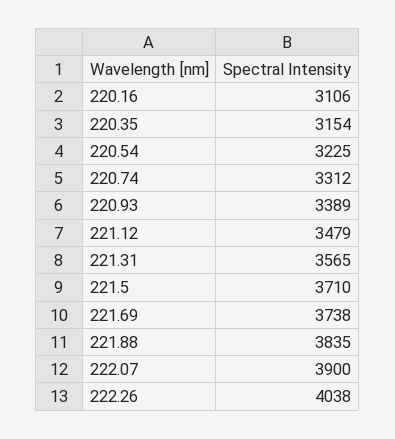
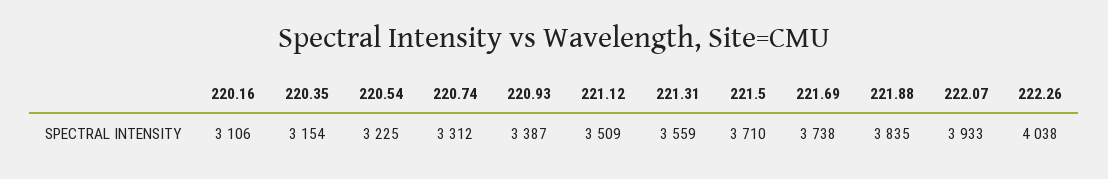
  {
    "220.16": 3106,
    "220.35": 3154,
    "220.54": 3225,
    "220.74": 3312,
-   "220.93": 3389,
+   "220.93": 3387,
-   "221.12": 3479,
+   "221.12": 3509,
-   "221.31": 3565,
+   "221.31": 3559,
    "221.5": 3710,
    "221.69": 3738,
    "221.88": 3835,
-   "222.07": 3900,
+   "222.07": 3933,
    "222.26": 4038
  }

